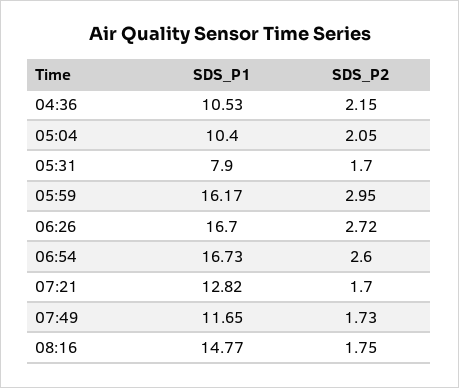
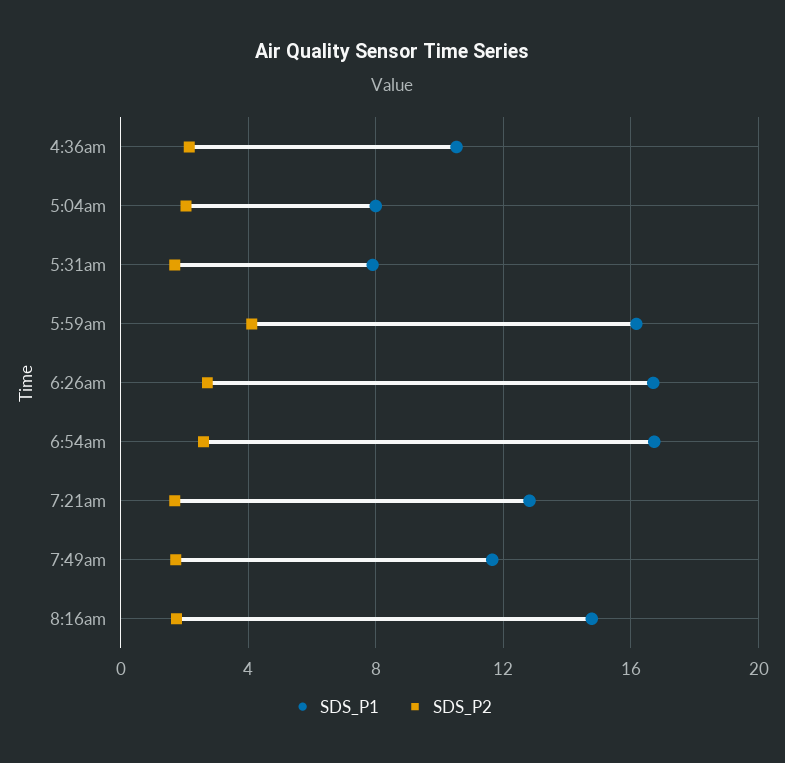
  {
    "SDS_P1": {
      "04:36": 10.53,
-     "05:04": 10.4,
+     "05:04": 8,
      "05:31": 7.9,
      "05:59": 16.17,
      "06:26": 16.7,
      "06:54": 16.73,
      "07:21": 12.82,
      "07:49": 11.65,
      "08:16": 14.77
    },
    "SDS_P2": {
      "04:36": 2.15,
      "05:04": 2.05,
      "05:31": 1.7,
-     "05:59": 2.95,
+     "05:59": 4,
      "06:26": 2.72,
      "06:54": 2.6,
      "07:21": 1.7,
      "07:49": 1.73,
      "08:16": 1.75
    }
  }

